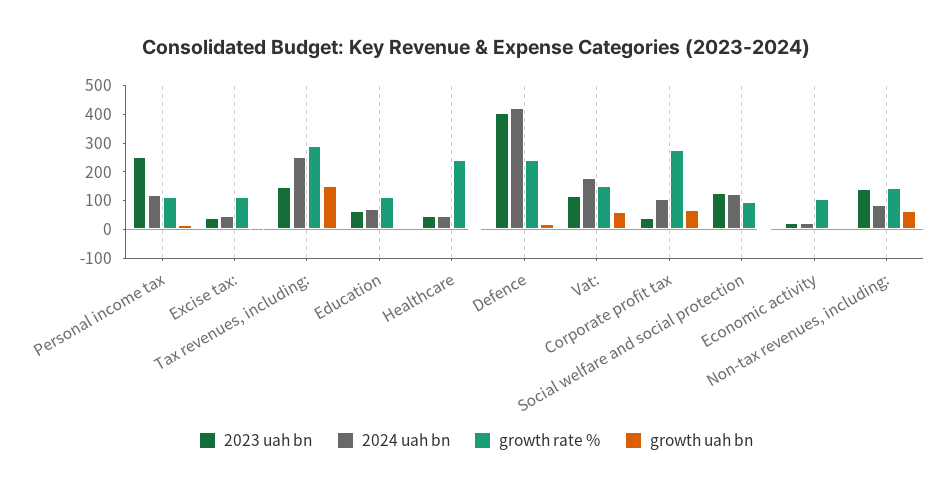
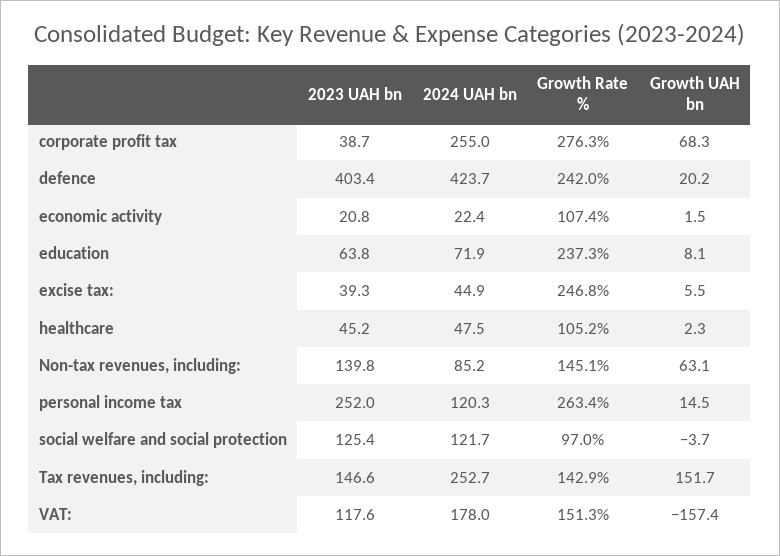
  {
    "2023 uah bn": {
      "Personal income tax": 252,
      "Excise tax:": 39.3,
      "Tax revenues, including:": 146.6,
      "Education": 63.8,
      "Healthcare": 45.2,
      "Defence": 403.4,
      "Vat:": 117.6,
      "Corporate profit tax": 38.7,
      "Social welfare and social protection": 125.4,
      "Economic activity": 20.8,
      "Non-tax revenues, including:": 139.8
    },
    "2024 uah bn": {
      "Personal income tax": 120.3,
      "Excise tax:": 44.9,
      "Tax revenues, including:": 252.7,
      "Education": 71.9,
      "Healthcare": 47.5,
      "Defence": 423.7,
      "Vat:": 178,
-     "Corporate profit tax": 100,
+     "Corporate profit tax": 255,
      "Social welfare and social protection": 121.7,
      "Economic activity": 22.4,
      "Non-tax revenues, including:": 85.2
    },
    "growth rate %": {
-     "Personal income tax": 100,
+     "Personal income tax": 263.4,
-     "Excise tax:": 100,
+     "Excise tax:": 246.8,
-     "Tax revenues, including:": 300,
+     "Tax revenues, including:": 142.9,
-     "Education": 100,
+     "Education": 237.3,
-     "Healthcare": 250,
+     "Healthcare": 105.2,
      "Defence": 242,
      "Vat:": 151.3,
      "Corporate profit tax": 276.3,
      "Social welfare and social protection": 97,
      "Economic activity": 107.4,
      "Non-tax revenues, including:": 145.1
    },
    "growth uah bn": {
      "Personal income tax": 14.5,
      "Excise tax:": 5.5,
      "Tax revenues, including:": 151.7,
      "Education": 8.1,
      "Healthcare": 2.3,
      "Defence": 20.2,
-     "Vat:": 50,
+     "Vat:": -157.4,
      "Corporate profit tax": 68.3,
      "Social welfare and social protection": -3.7,
      "Economic activity": 1.5,
      "Non-tax revenues, including:": 63.1
    }
  }

